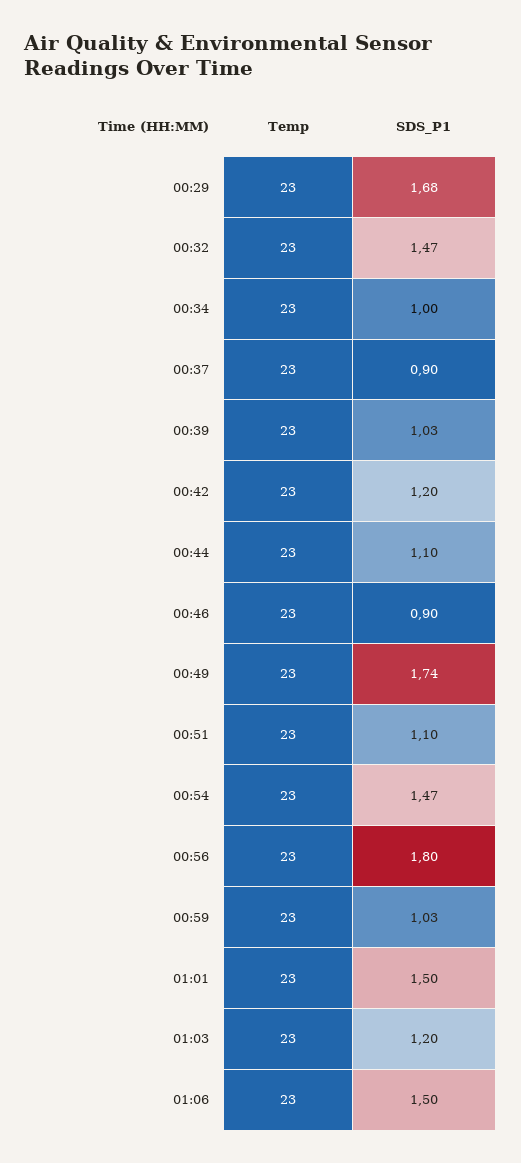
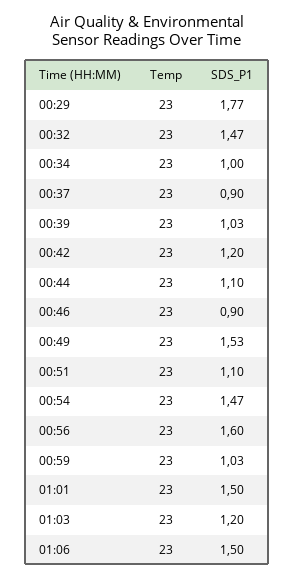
  {
    "Temp": {
      "00:29": 23,
      "00:32": 23,
      "00:34": 23,
      "00:37": 23,
      "00:39": 23,
      "00:42": 23,
      "00:44": 23,
      "00:46": 23,
      "00:49": 23,
      "00:51": 23,
      "00:54": 23,
      "00:56": 23,
      "00:59": 23,
      "01:01": 23,
      "01:03": 23,
      "01:06": 23
    },
    "SDS_P1": {
-     "00:29": 1.68,
+     "00:29": 1.77,
      "00:32": 1.47,
      "00:34": 1,
      "00:37": 0.9,
      "00:39": 1.03,
      "00:42": 1.2,
      "00:44": 1.1,
      "00:46": 0.9,
-     "00:49": 1.74,
+     "00:49": 1.53,
      "00:51": 1.1,
      "00:54": 1.47,
-     "00:56": 1.8,
+     "00:56": 1.6,
      "00:59": 1.03,
      "01:01": 1.5,
      "01:03": 1.2,
      "01:06": 1.5
    }
  }

